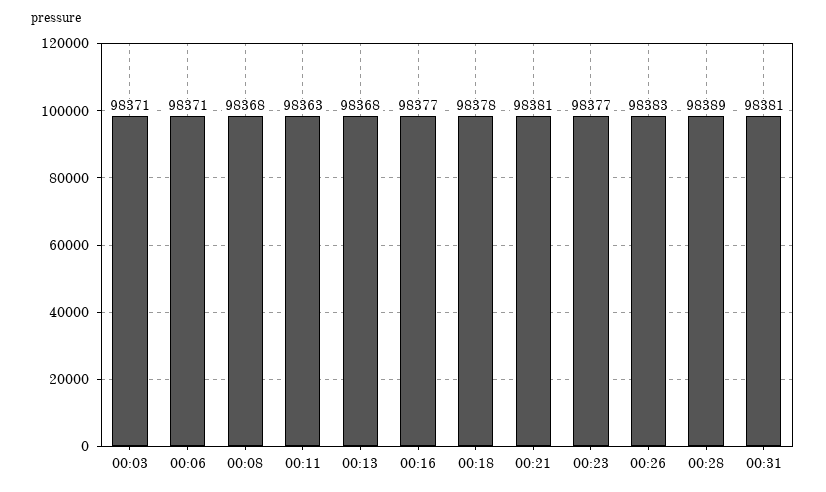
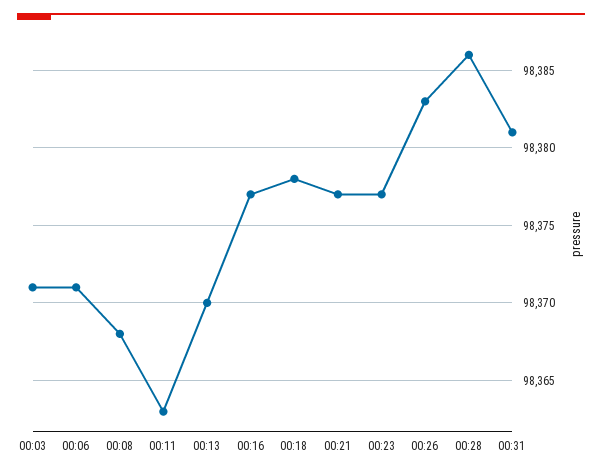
  {
    "00:03": 98371,
    "00:06": 98371,
    "00:08": 98368,
    "00:11": 98363,
-   "00:13": 98368,
+   "00:13": 98370,
    "00:16": 98377,
    "00:18": 98378,
-   "00:21": 98381,
+   "00:21": 98377,
    "00:23": 98377,
    "00:26": 98383,
-   "00:28": 98389,
+   "00:28": 98386,
    "00:31": 98381
  }

